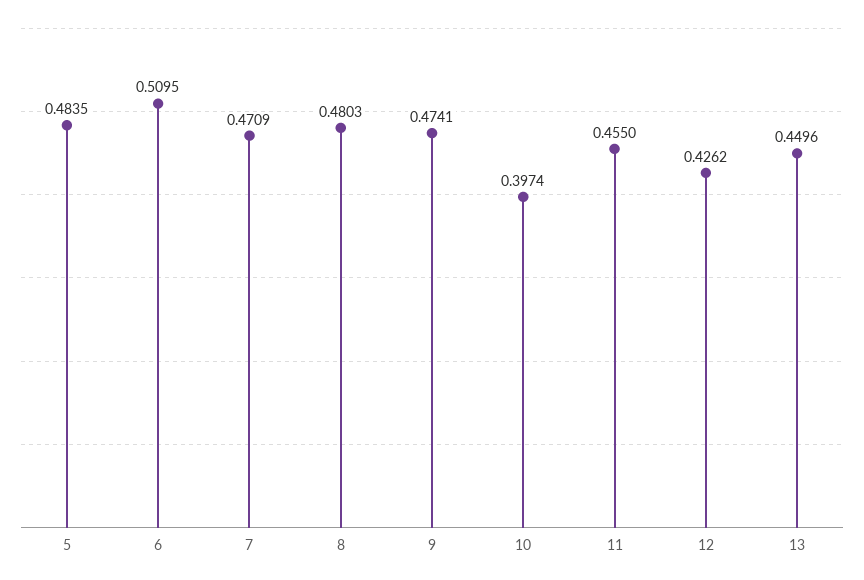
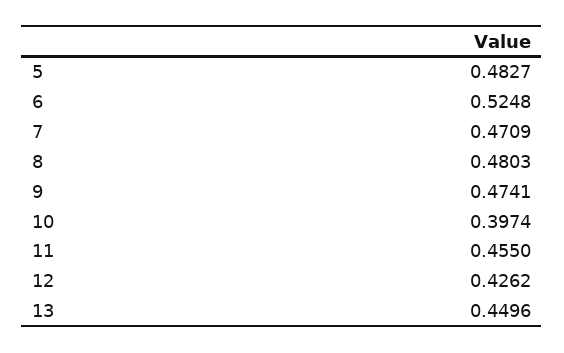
  {
-   "5": 0.4835,
+   "5": 0.4827,
-   "6": 0.5095,
+   "6": 0.5248,
    "7": 0.4709,
    "8": 0.4803,
    "9": 0.4741,
    "10": 0.3974,
    "11": 0.455,
    "12": 0.4262,
    "13": 0.4496
  }

